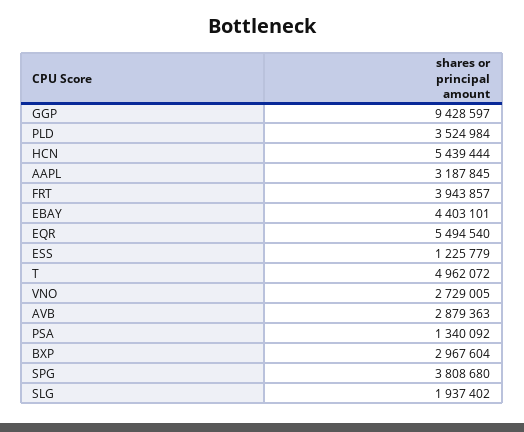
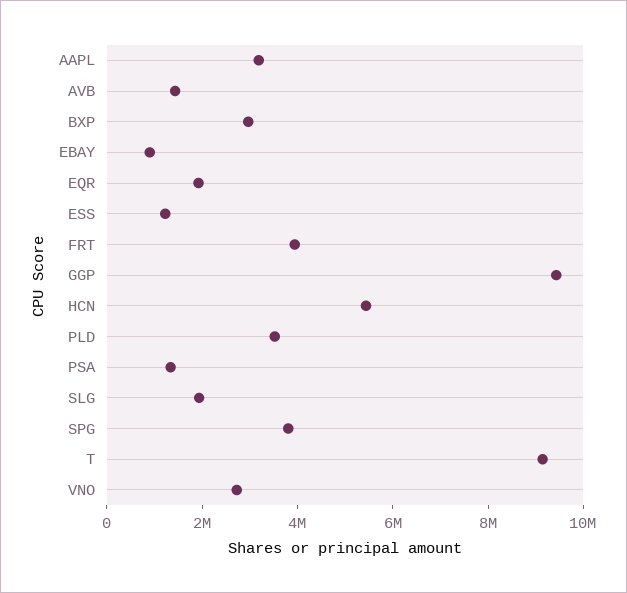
  {
    "GGP": 9428597,
    "PLD": 3524984,
    "HCN": 5439444,
    "AAPL": 3187845,
    "FRT": 3943857,
-   "EBAY": 4403101,
+   "EBAY": 1000000,
-   "EQR": 5494540,
+   "EQR": 2000000,
    "ESS": 1225779,
-   "T": 4962072,
+   "T": 9000000,
    "VNO": 2729005,
-   "AVB": 2879363,
+   "AVB": 1500000,
    "PSA": 1340092,
    "BXP": 2967604,
    "SPG": 3808680,
    "SLG": 1937402
  }

